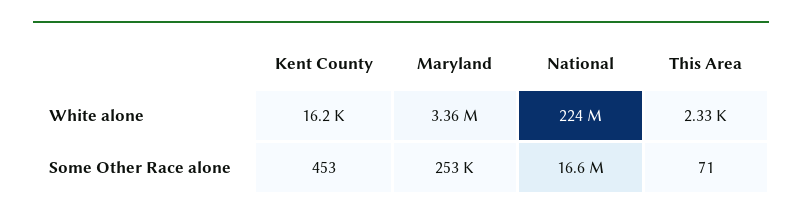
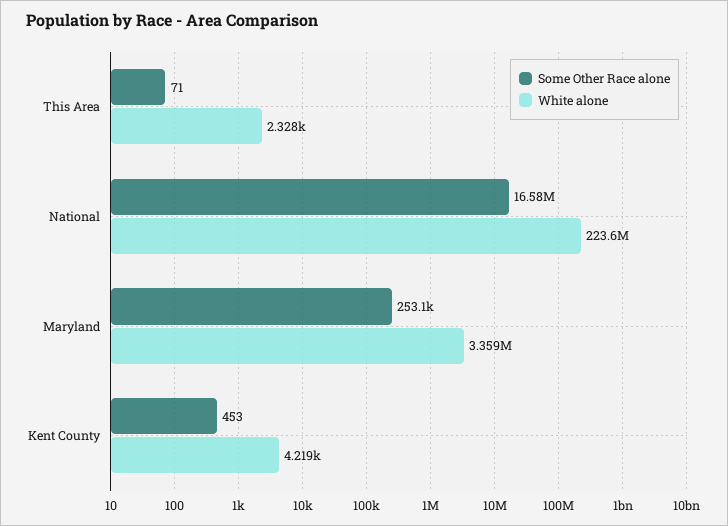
  {
    "White alone": {
-     "Kent County": 16200,
+     "Kent County": 4219,
      "Maryland": 3359000,
      "National": 223600000,
      "This Area": 2328
    },
    "Some Other Race alone": {
      "Kent County": 453,
      "Maryland": 253100,
      "National": 16580000,
      "This Area": 71
    }
  }

